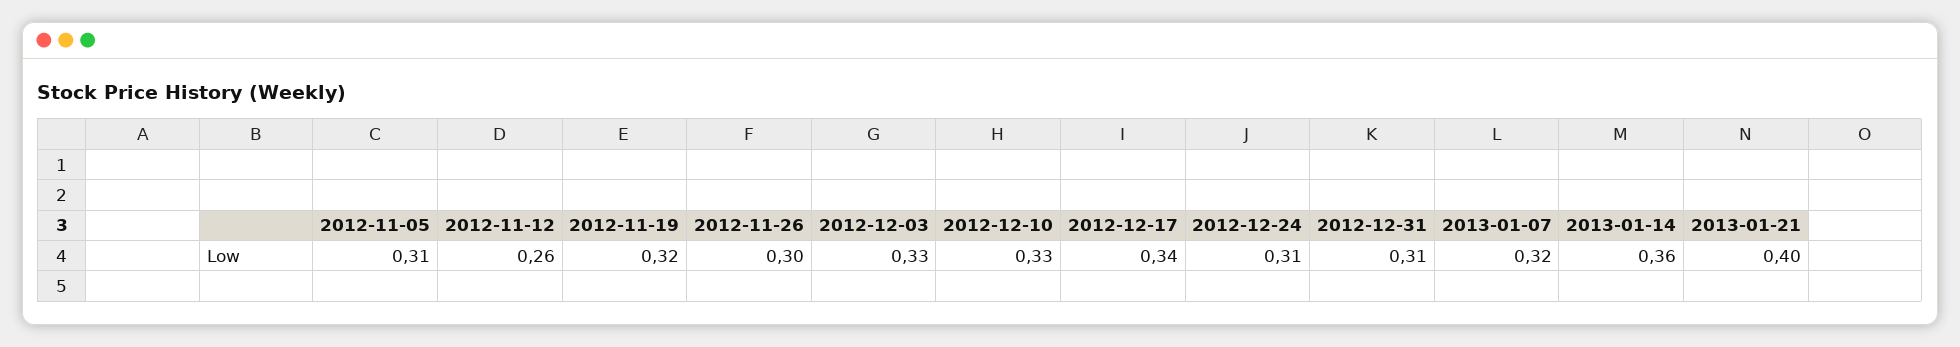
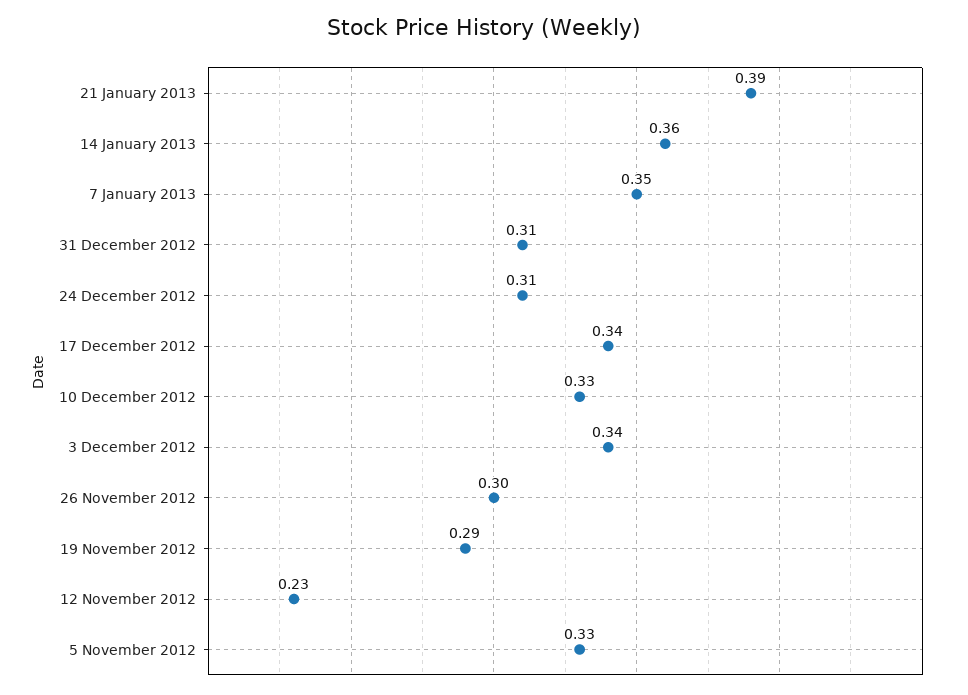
  {
-   "2012-11-05": 0.31,
+   "2012-11-05": 0.33,
-   "2012-11-12": 0.26,
+   "2012-11-12": 0.23,
-   "2012-11-19": 0.32,
+   "2012-11-19": 0.29,
    "2012-11-26": 0.3,
-   "2012-12-03": 0.33,
+   "2012-12-03": 0.34,
    "2012-12-10": 0.33,
    "2012-12-17": 0.34,
    "2012-12-24": 0.31,
    "2012-12-31": 0.31,
-   "2013-01-07": 0.32,
+   "2013-01-07": 0.35,
    "2013-01-14": 0.36,
-   "2013-01-21": 0.4
+   "2013-01-21": 0.39
  }

